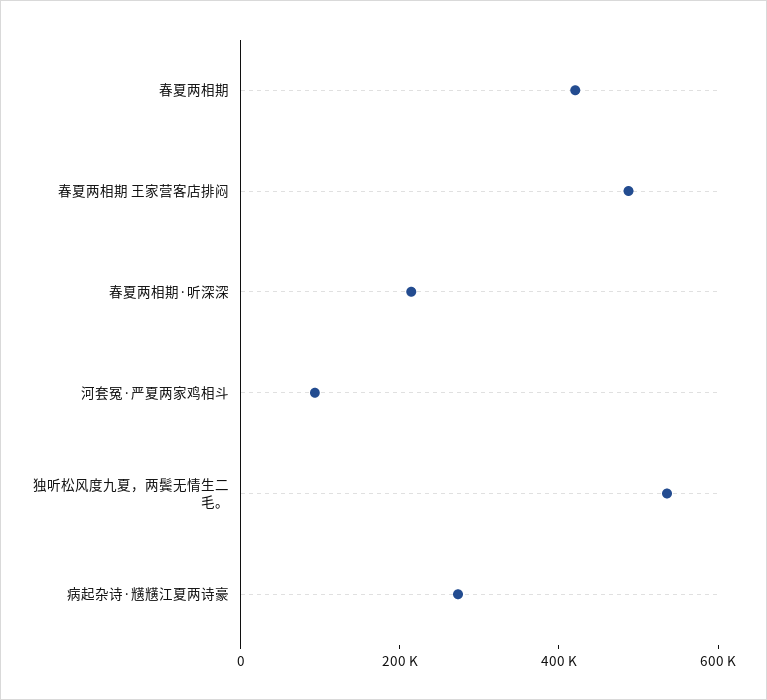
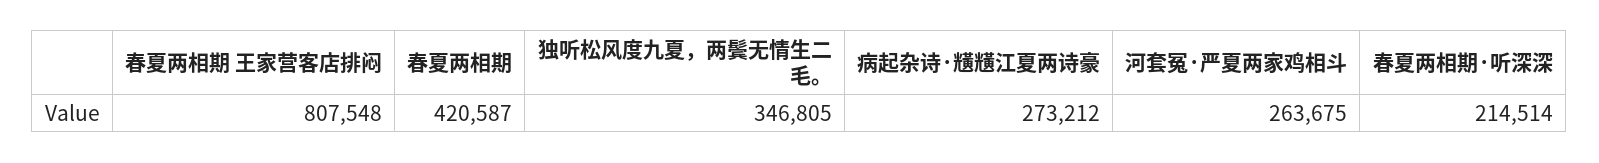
  {
    "春夏两相期": 420587,
-   "春夏两相期 王家营客店排闷": 500000,
+   "春夏两相期 王家营客店排闷": 807548,
    "春夏两相期·听深深": 214514,
-   "河套冤·严夏两家鸡相斗": 100000,
+   "河套冤·严夏两家鸡相斗": 263675,
-   "独听松风度九夏，两鬓无情生二毛。": 550000,
+   "独听松风度九夏，两鬓无情生二毛。": 346805,
    "病起杂诗·黋黋江夏两诗豪": 273212
  }

